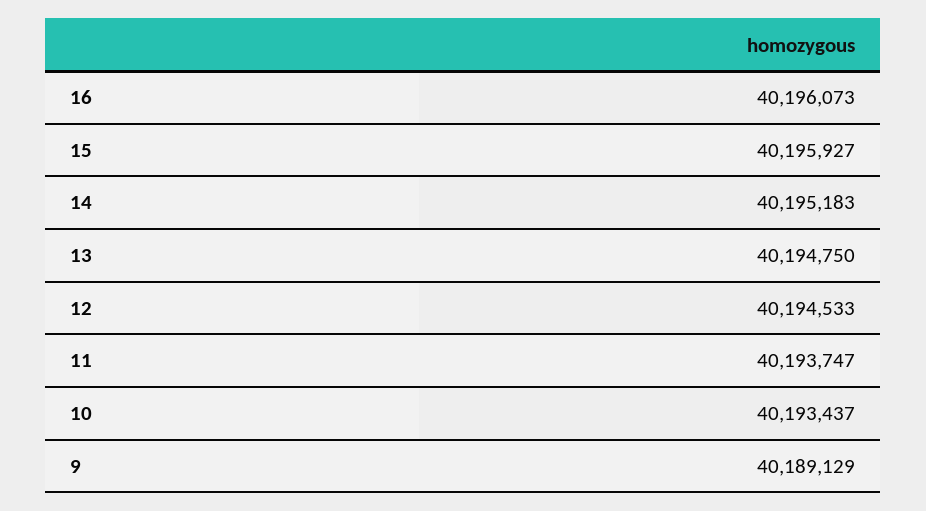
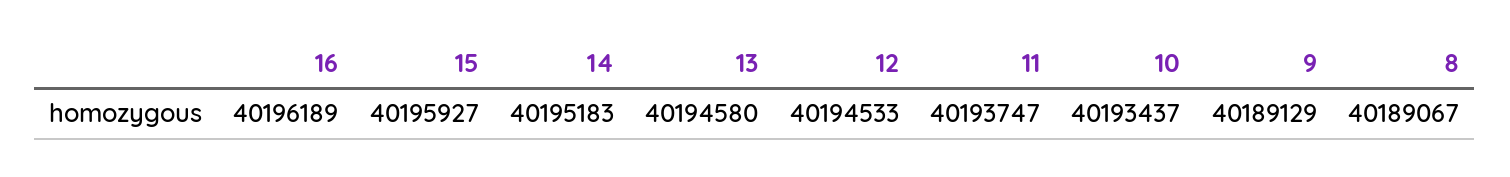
  {
-   "16": 40196073,
+   "16": 40196189,
    "15": 40195927,
    "14": 40195183,
-   "13": 40194750,
+   "13": 40194580,
    "12": 40194533,
    "11": 40193747,
    "10": 40193437,
-   "9": 40189129
+   "9": 40189129,
+   "8": 40189067
  }

